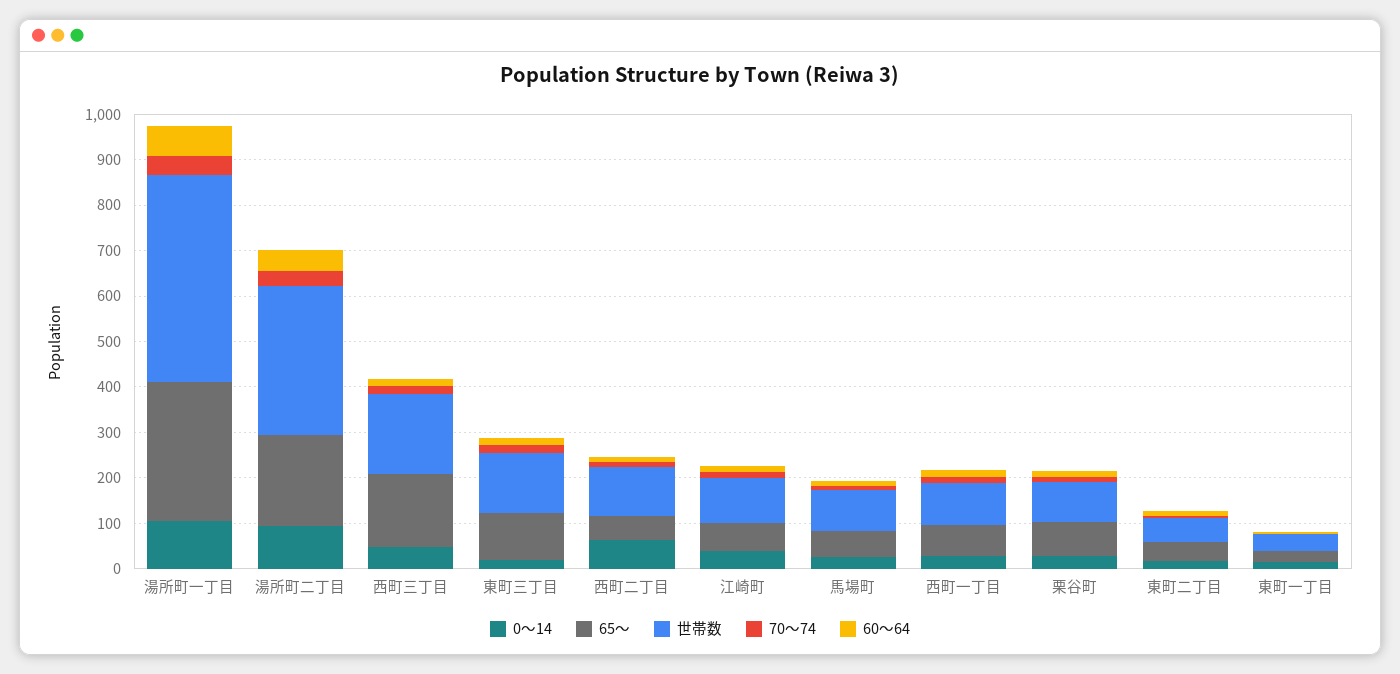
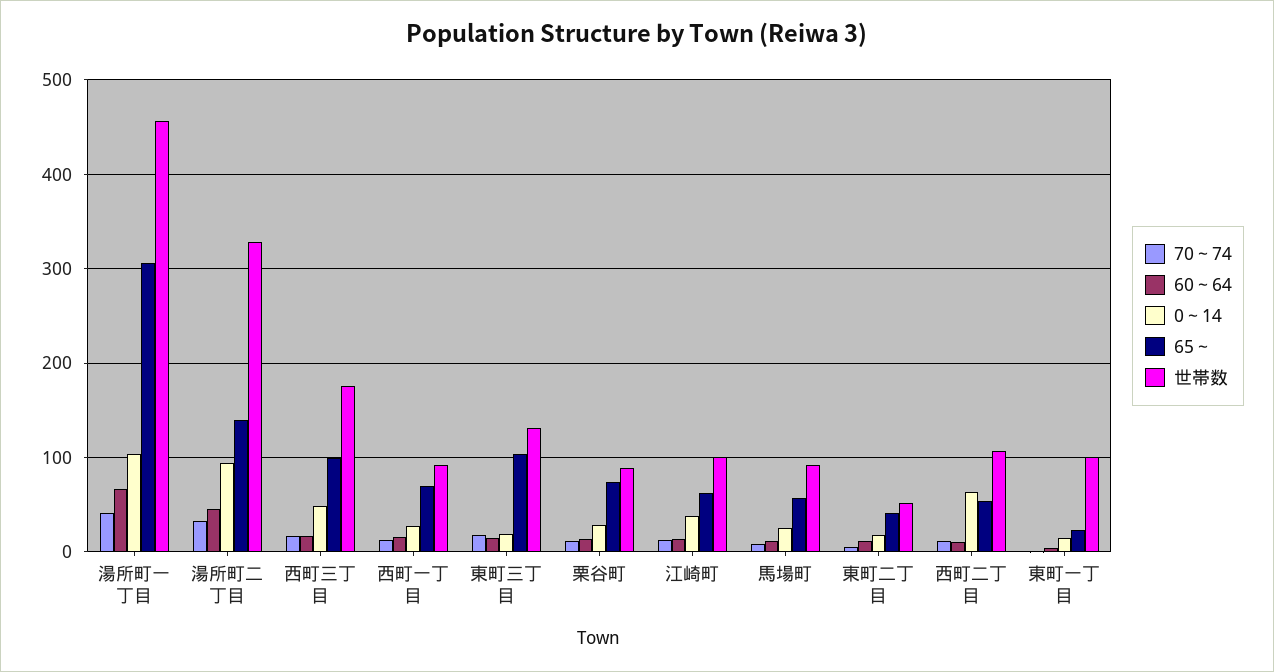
  {
    "0～14": {
      "湯所町一丁目": 100,
      "湯所町二丁目": 90,
      "西町三丁目": 50,
      "東町三丁目": 20,
      "西町二丁目": 60,
      "江崎町": 40,
      "馬場町": 30,
      "西町一丁目": 30,
      "栗谷町": 30,
      "東町二丁目": 20,
      "東町一丁目": 20
    },
    "65～": {
      "湯所町一丁目": 310,
-     "湯所町二丁目": 200,
+     "湯所町二丁目": 140,
-     "西町三丁目": 160,
+     "西町三丁目": 100,
      "東町三丁目": 100,
      "西町二丁目": 50,
      "江崎町": 60,
      "馬場町": 60,
      "西町一丁目": 70,
      "栗谷町": 70,
      "東町二丁目": 40,
      "東町一丁目": 20
    },
    "世帯数": {
      "湯所町一丁目": 460,
      "湯所町二丁目": 330,
      "西町三丁目": 180,
      "東町三丁目": 130,
      "西町二丁目": 110,
      "江崎町": 100,
      "馬場町": 90,
      "西町一丁目": 90,
      "栗谷町": 90,
      "東町二丁目": 50,
-     "東町一丁目": 40
+     "東町一丁目": 100
    },
    "70～74": {
      "湯所町一丁目": 40,
      "湯所町二丁目": 30,
      "西町三丁目": 20,
      "東町三丁目": 20,
      "西町二丁目": 10,
      "江崎町": 10,
      "馬場町": 10,
      "西町一丁目": 10,
      "栗谷町": 10,
      "東町二丁目": 10,
      "東町一丁目": 0
    },
    "60～64": {
      "湯所町一丁目": 70,
      "湯所町二丁目": 50,
      "西町三丁目": 20,
      "東町三丁目": 20,
      "西町二丁目": 10,
      "江崎町": 10,
      "馬場町": 10,
      "西町一丁目": 20,
      "栗谷町": 10,
      "東町二丁目": 10,
      "東町一丁目": 0
    }
  }

